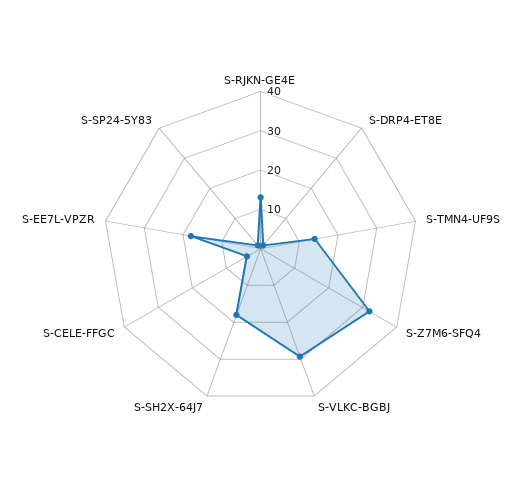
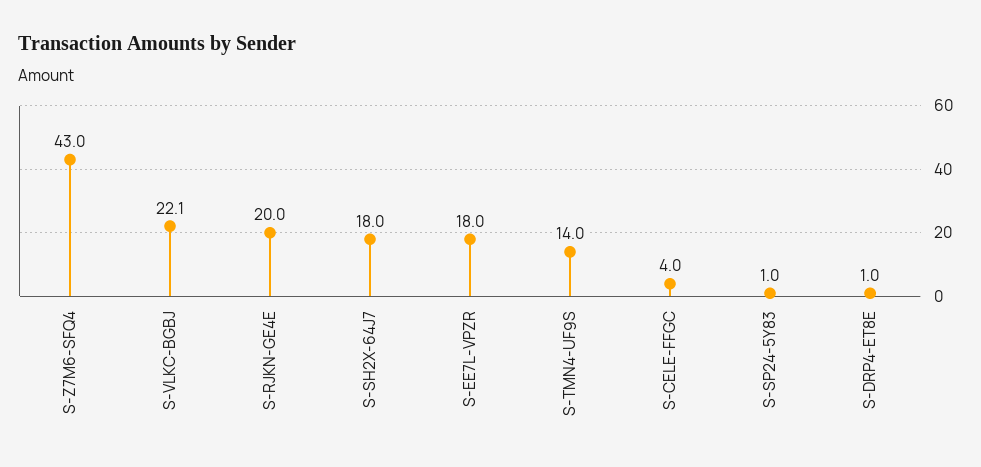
  {
-   "S-RJKN-GE4E": 12.5,
+   "S-RJKN-GE4E": 20,
    "S-DRP4-ET8E": 1,
    "S-TMN4-UF9S": 14,
-   "S-Z7M6-SFQ4": 32.5,
+   "S-Z7M6-SFQ4": 43,
-   "S-VLKC-BGBJ": 30,
+   "S-VLKC-BGBJ": 22.1,
    "S-SH2X-64J7": 18,
    "S-CELE-FFGC": 4,
    "S-EE7L-VPZR": 18,
    "S-SP24-5Y83": 1
  }

